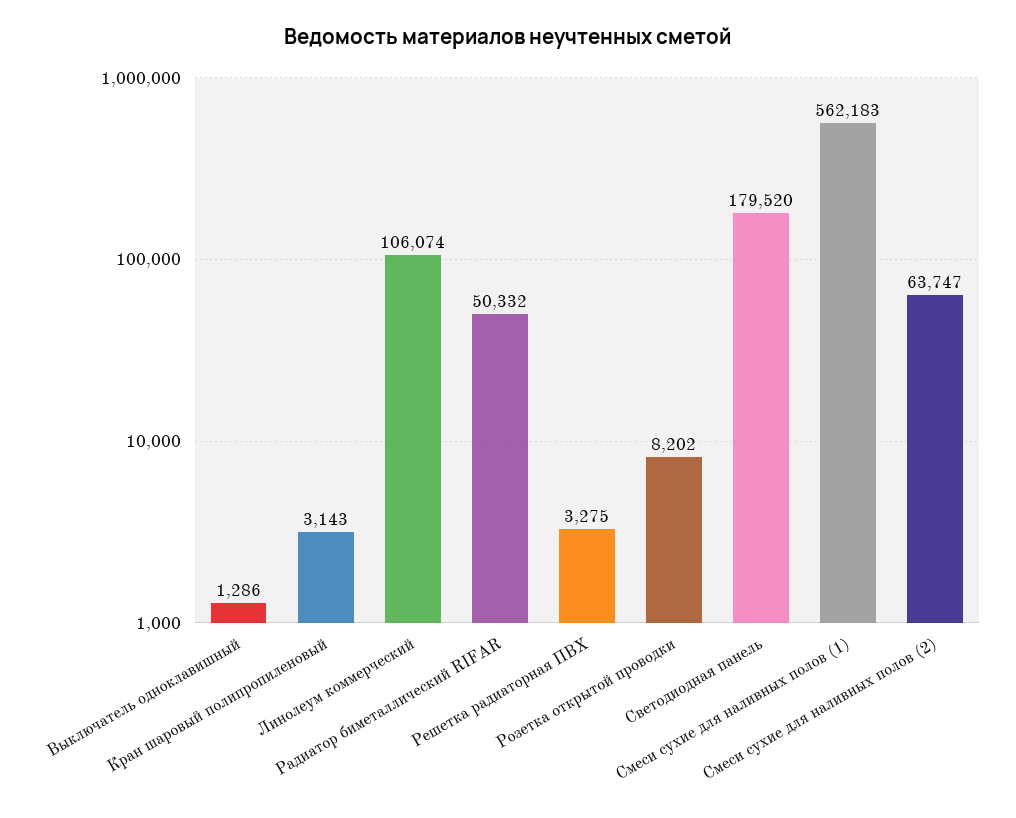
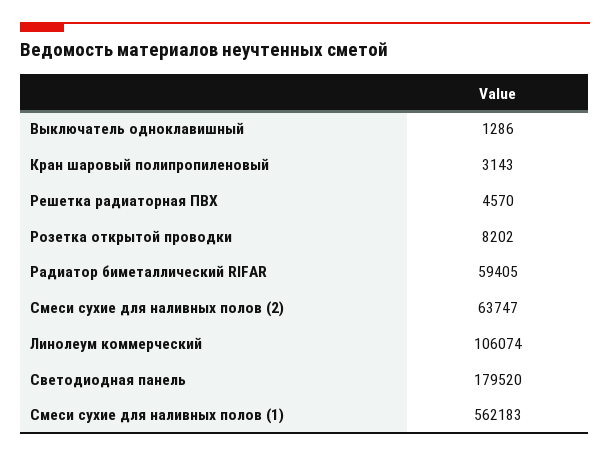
  {
    "Выключатель одноклавишный": 1286,
    "Кран шаровый полипропиленовый": 3143,
    "Линолеум коммерческий": 106074,
-   "Радиатор биметаллический RIFAR": 50332,
+   "Радиатор биметаллический RIFAR": 59405,
-   "Решетка радиаторная ПВХ": 3275,
+   "Решетка радиаторная ПВХ": 4570,
    "Розетка открытой проводки": 8202,
    "Светодиодная панель": 179520,
    "Смеси сухие для наливных полов (1)": 562183,
    "Смеси сухие для наливных полов (2)": 63747
  }

